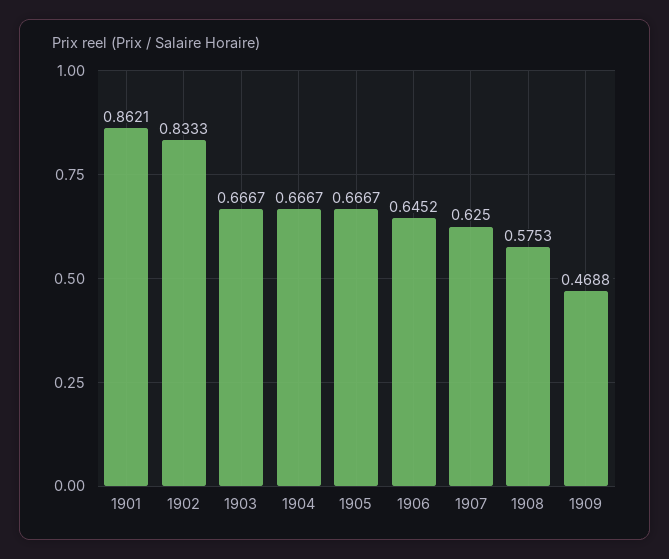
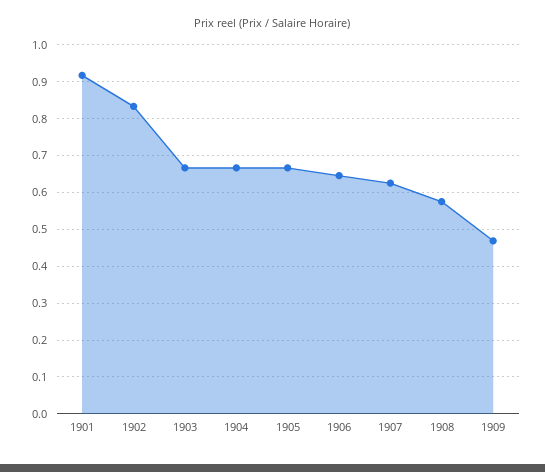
  {
-   "1901": 0.8621,
+   "1901": 0.92,
    "1902": 0.8333,
    "1903": 0.6667,
    "1904": 0.6667,
    "1905": 0.6667,
    "1906": 0.6452,
    "1907": 0.625,
    "1908": 0.5753,
    "1909": 0.4688
  }

